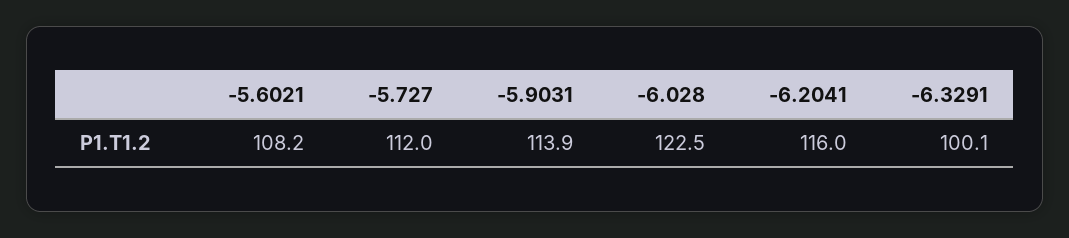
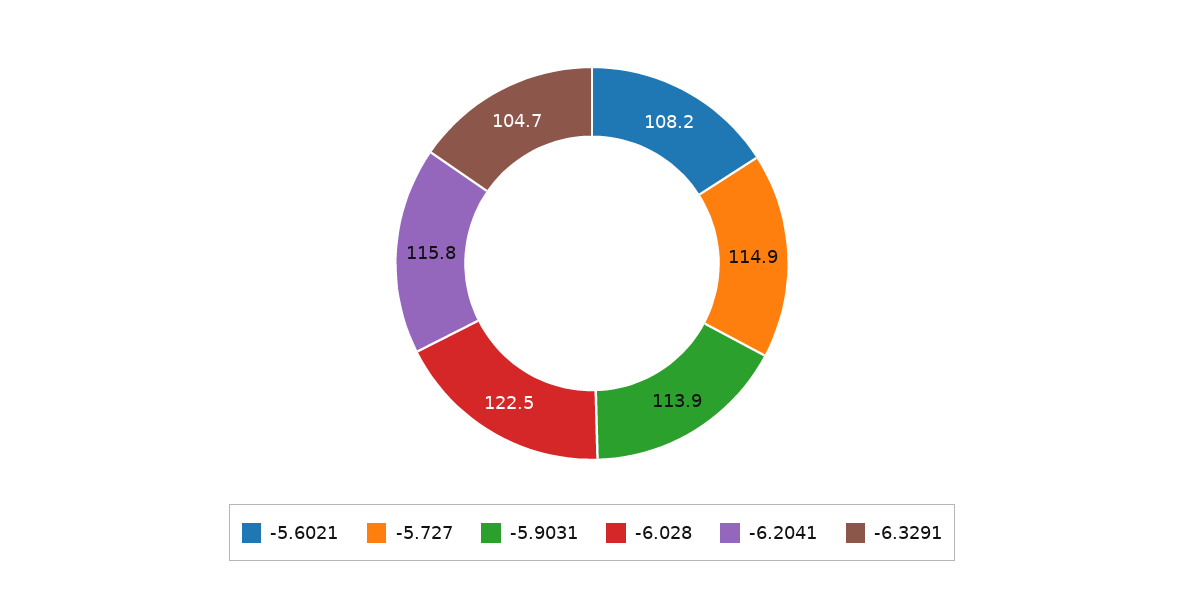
  {
    "-5.6021": 108.2,
-   "-5.727": 112,
+   "-5.727": 114.9,
    "-5.9031": 113.9,
    "-6.028": 122.5,
-   "-6.2041": 116,
+   "-6.2041": 115.8,
-   "-6.3291": 100.1
+   "-6.3291": 104.7
  }

